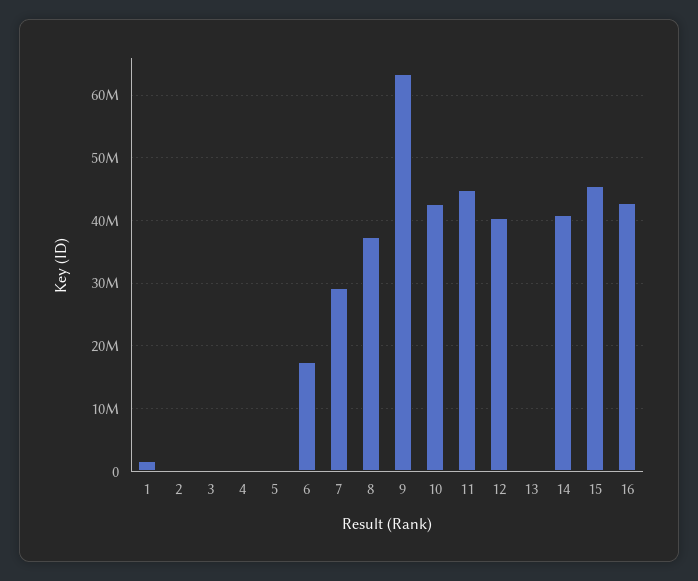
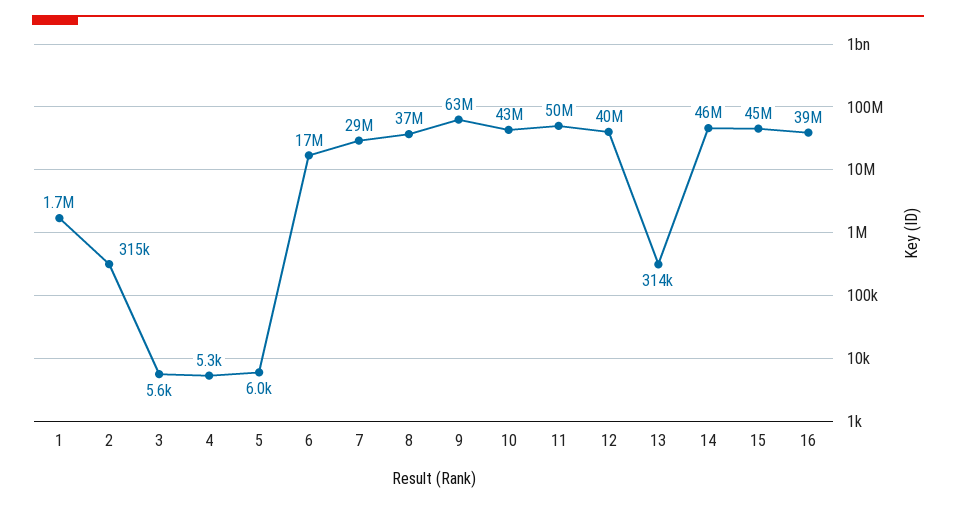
  {
    "1": 1700000,
    "2": 315000,
    "3": 5600,
    "4": 5300,
    "5": 6000,
    "6": 17000000,
    "7": 29000000,
    "8": 37000000,
    "9": 63000000,
    "10": 43000000,
-   "11": 45000000,
+   "11": 50000000,
    "12": 40000000,
    "13": 314000,
-   "14": 41000000,
+   "14": 46000000,
    "15": 45000000,
-   "16": 43000000
+   "16": 39000000
  }

